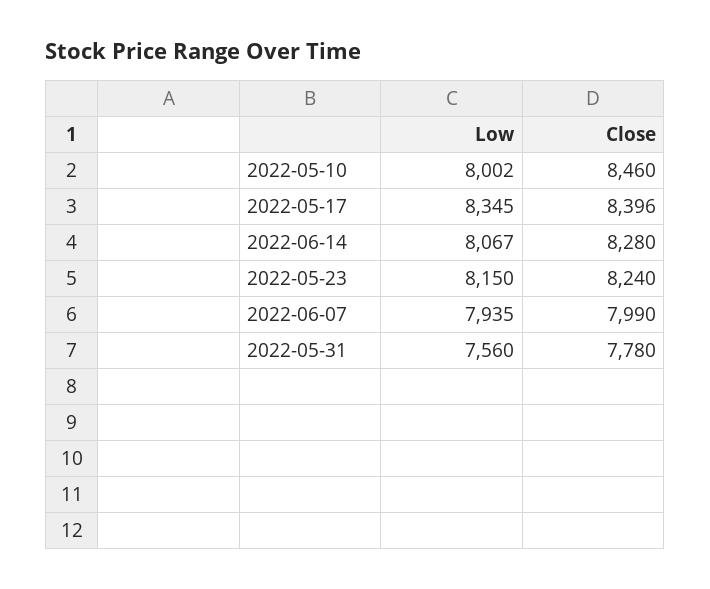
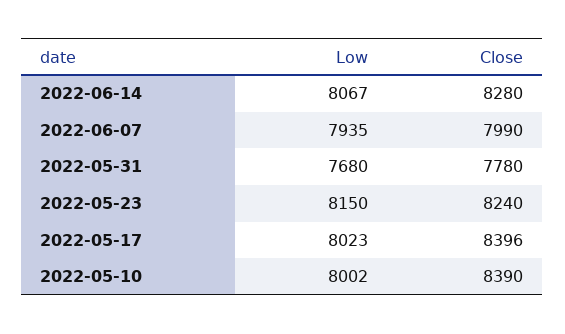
  {
    "Low": {
      "2022-05-10": 8002,
-     "2022-05-17": 8345,
+     "2022-05-17": 8023,
      "2022-06-14": 8067,
      "2022-05-23": 8150,
      "2022-06-07": 7935,
-     "2022-05-31": 7560
+     "2022-05-31": 7680
    },
    "Close": {
-     "2022-05-10": 8460,
+     "2022-05-10": 8390,
      "2022-05-17": 8396,
      "2022-06-14": 8280,
      "2022-05-23": 8240,
      "2022-06-07": 7990,
      "2022-05-31": 7780
    }
  }

